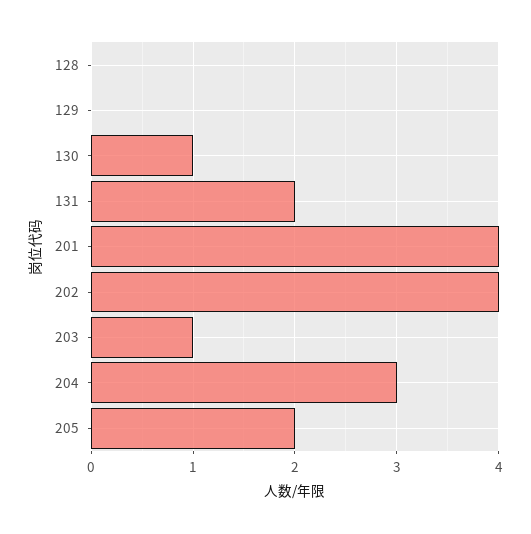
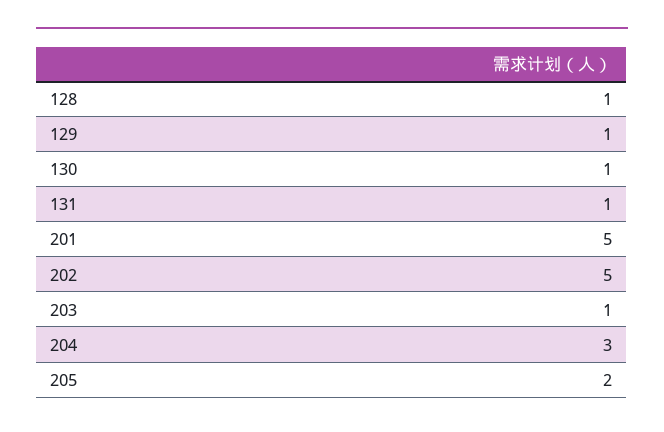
  {
-   "128": 0,
+   "128": 1,
-   "129": 0,
+   "129": 1,
    "130": 1,
-   "131": 2,
+   "131": 1,
-   "201": 4,
+   "201": 5,
-   "202": 4,
+   "202": 5,
    "203": 1,
    "204": 3,
    "205": 2
  }

